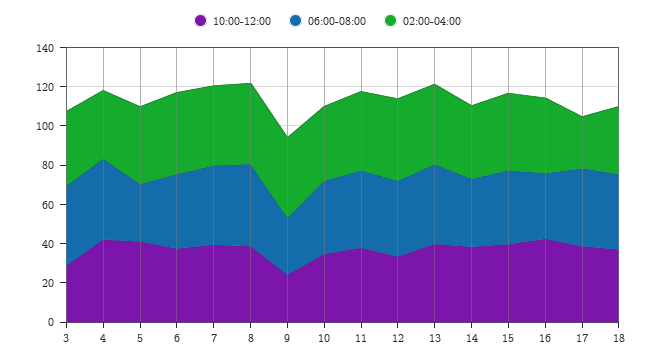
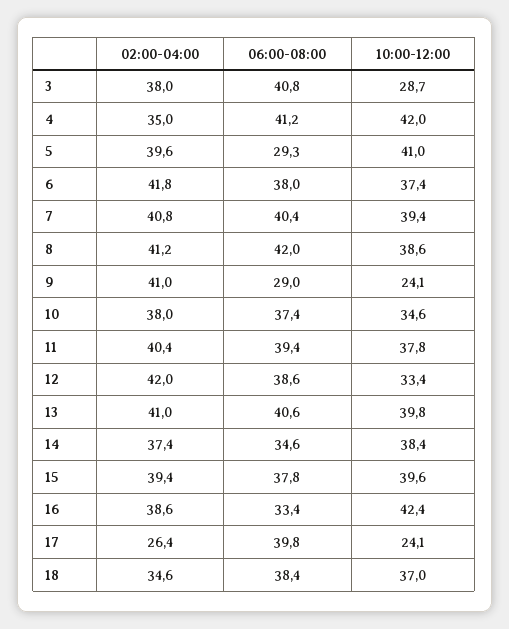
  {
    "10:00-12:00": {
      "3": 28.7,
      "4": 42,
      "5": 41,
      "6": 37.4,
      "7": 39.4,
      "8": 38.6,
      "9": 24.1,
      "10": 34.6,
      "11": 37.8,
      "12": 33.4,
      "13": 39.8,
      "14": 38.4,
      "15": 39.6,
      "16": 42.4,
-     "17": 40,
+     "17": 24.1,
      "18": 37
    },
    "06:00-08:00": {
      "3": 40.8,
      "4": 41.2,
      "5": 29.3,
      "6": 38,
      "7": 40.4,
      "8": 42,
      "9": 29,
      "10": 37.4,
      "11": 39.4,
      "12": 38.6,
      "13": 40.6,
      "14": 34.6,
      "15": 37.8,
      "16": 33.4,
      "17": 39.8,
      "18": 38.4
    },
    "02:00-04:00": {
      "3": 38,
      "4": 35,
      "5": 39.6,
      "6": 41.8,
      "7": 40.8,
      "8": 41.2,
      "9": 41,
      "10": 38,
      "11": 40.4,
      "12": 42,
      "13": 41,
      "14": 37.4,
      "15": 39.4,
      "16": 38.6,
      "17": 26.4,
      "18": 34.6
    }
  }

